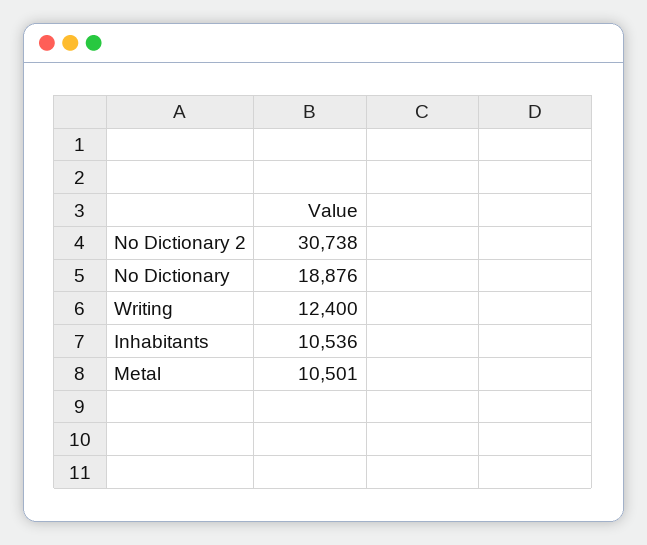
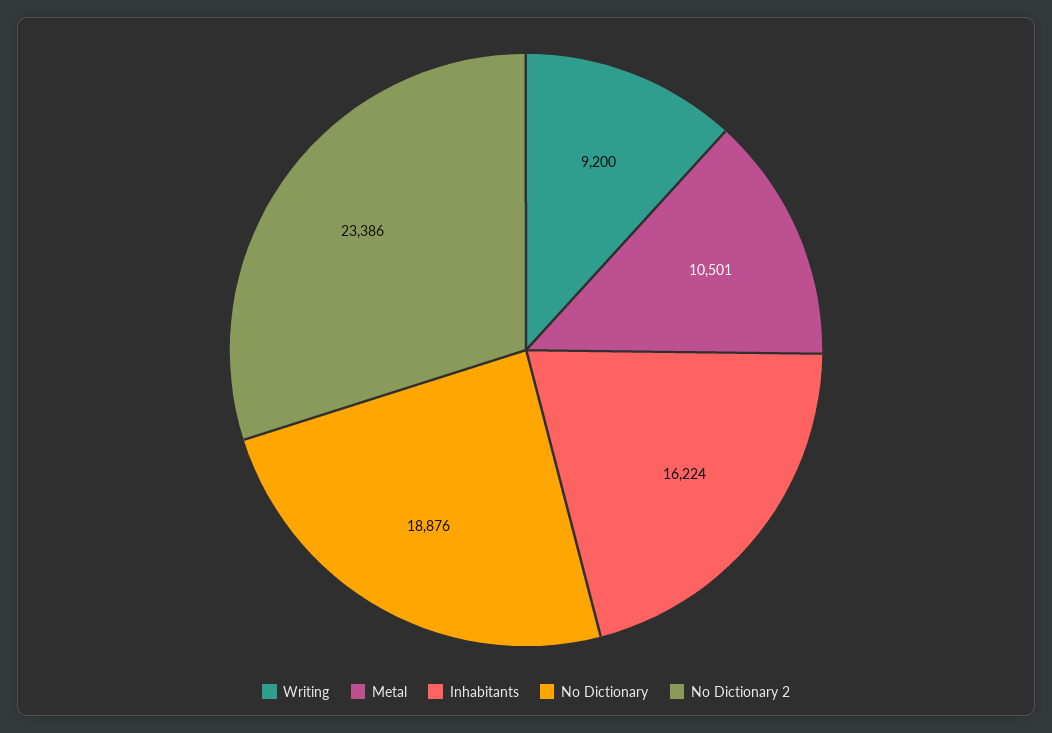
  {
-   "No Dictionary 2": 30738,
+   "No Dictionary 2": 23386,
    "No Dictionary": 18876,
-   "Writing": 12400,
+   "Writing": 9200,
-   "Inhabitants": 10536,
+   "Inhabitants": 16224,
    "Metal": 10501
  }

